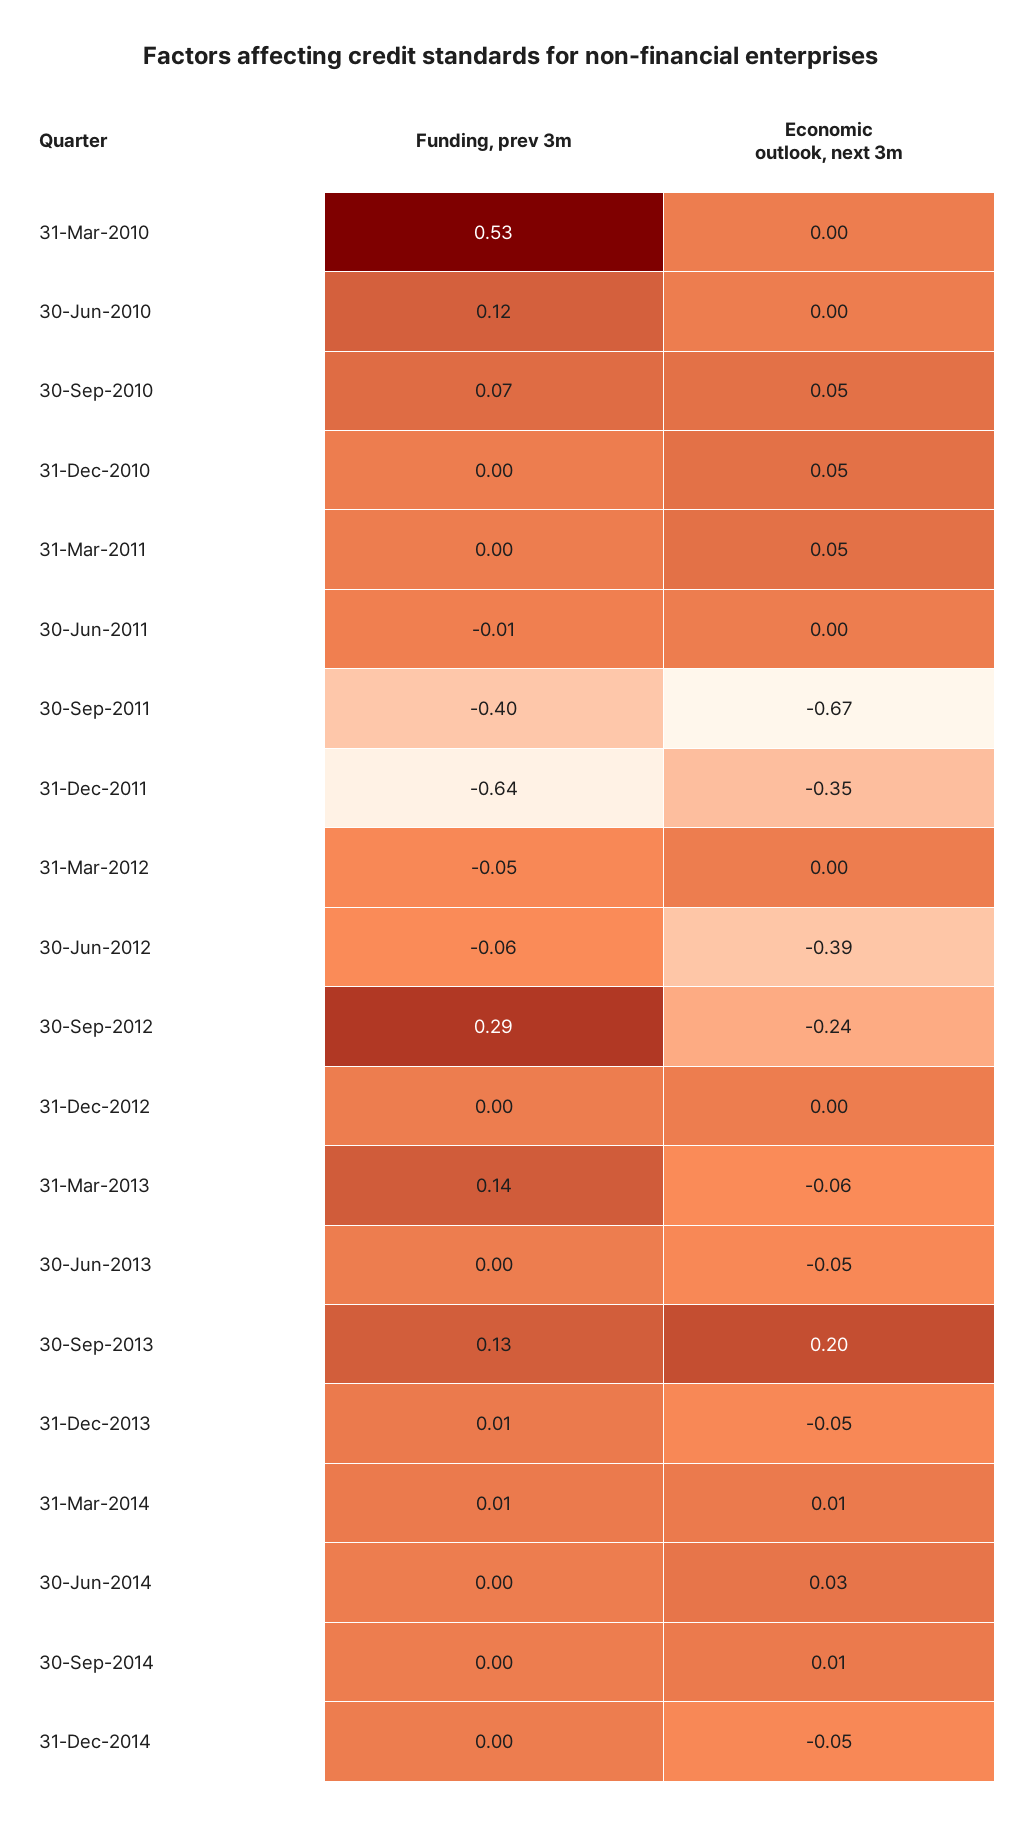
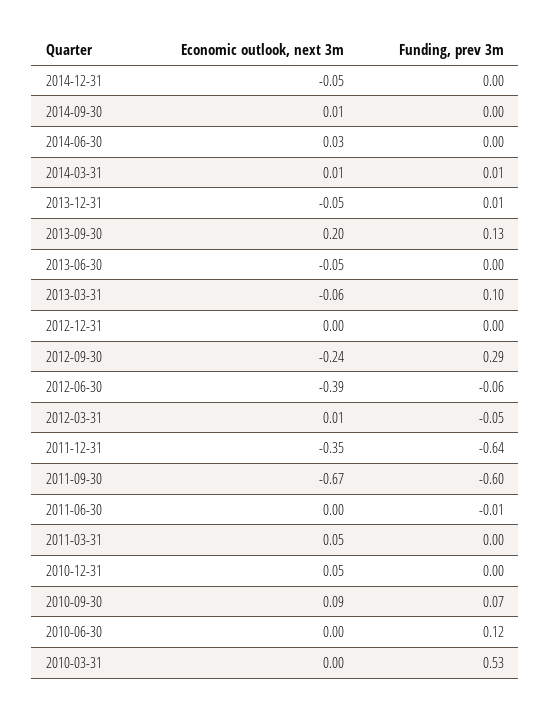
  {
    "Funding, prev 3m": {
      "31-Mar-2010": 0.53,
      "30-Jun-2010": 0.12,
      "30-Sep-2010": 0.07,
      "31-Dec-2010": 0,
      "31-Mar-2011": 0,
      "30-Jun-2011": -0.01,
-     "30-Sep-2011": -0.4,
+     "30-Sep-2011": -0.6,
      "31-Dec-2011": -0.64,
      "31-Mar-2012": -0.05,
      "30-Jun-2012": -0.06,
      "30-Sep-2012": 0.29,
      "31-Dec-2012": 0,
-     "31-Mar-2013": 0.14,
+     "31-Mar-2013": 0.1,
      "30-Jun-2013": 0,
      "30-Sep-2013": 0.13,
      "31-Dec-2013": 0.01,
      "31-Mar-2014": 0.01,
      "30-Jun-2014": 0,
      "30-Sep-2014": 0,
      "31-Dec-2014": 0
    },
    "Economic outlook, next 3m": {
      "31-Mar-2010": 0,
      "30-Jun-2010": 0,
-     "30-Sep-2010": 0.05,
+     "30-Sep-2010": 0.09,
      "31-Dec-2010": 0.05,
      "31-Mar-2011": 0.05,
      "30-Jun-2011": 0,
      "30-Sep-2011": -0.67,
      "31-Dec-2011": -0.35,
-     "31-Mar-2012": 0,
+     "31-Mar-2012": 0.01,
      "30-Jun-2012": -0.39,
      "30-Sep-2012": -0.24,
      "31-Dec-2012": 0,
      "31-Mar-2013": -0.06,
      "30-Jun-2013": -0.05,
      "30-Sep-2013": 0.2,
      "31-Dec-2013": -0.05,
      "31-Mar-2014": 0.01,
      "30-Jun-2014": 0.03,
      "30-Sep-2014": 0.01,
      "31-Dec-2014": -0.05
    }
  }

